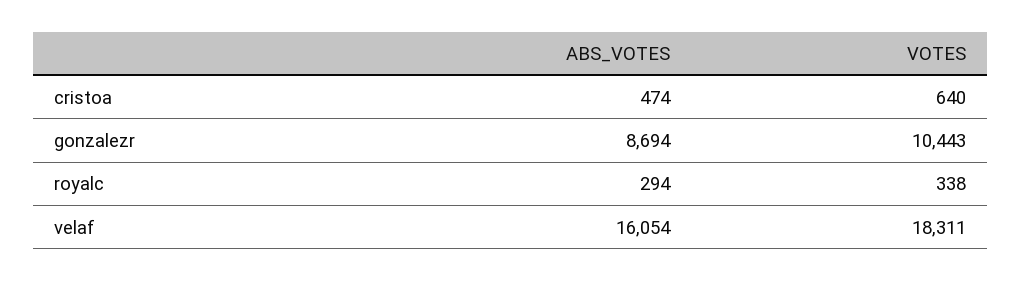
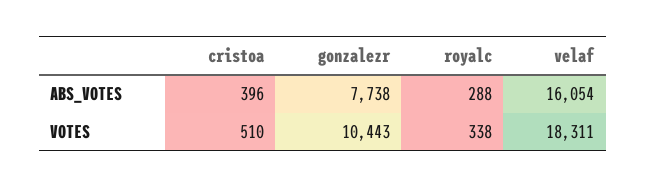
  {
    "ABS_VOTES": {
-     "cristoa": 474,
+     "cristoa": 396,
-     "gonzalezr": 8694,
+     "gonzalezr": 7738,
-     "royalc": 294,
+     "royalc": 288,
      "velaf": 16054
    },
    "VOTES": {
-     "cristoa": 640,
+     "cristoa": 510,
      "gonzalezr": 10443,
      "royalc": 338,
      "velaf": 18311
    }
  }

